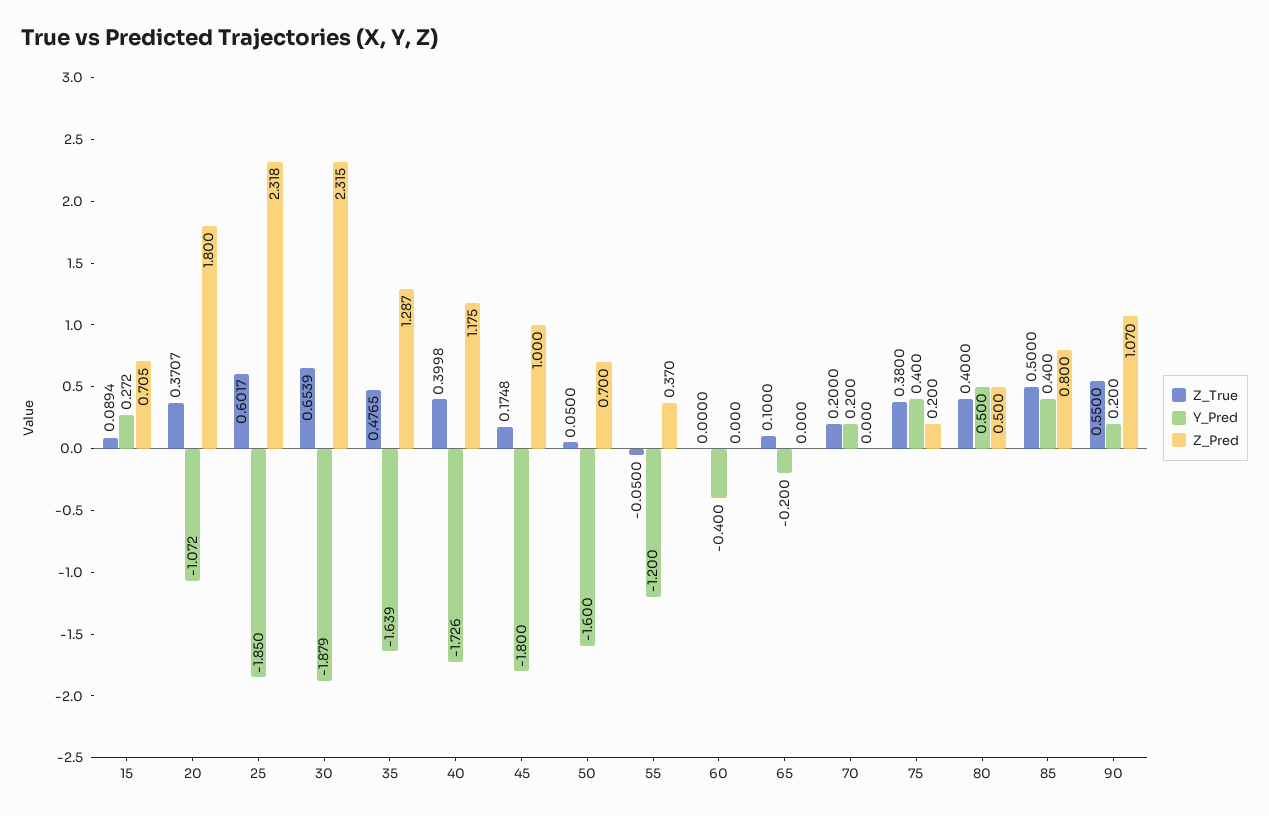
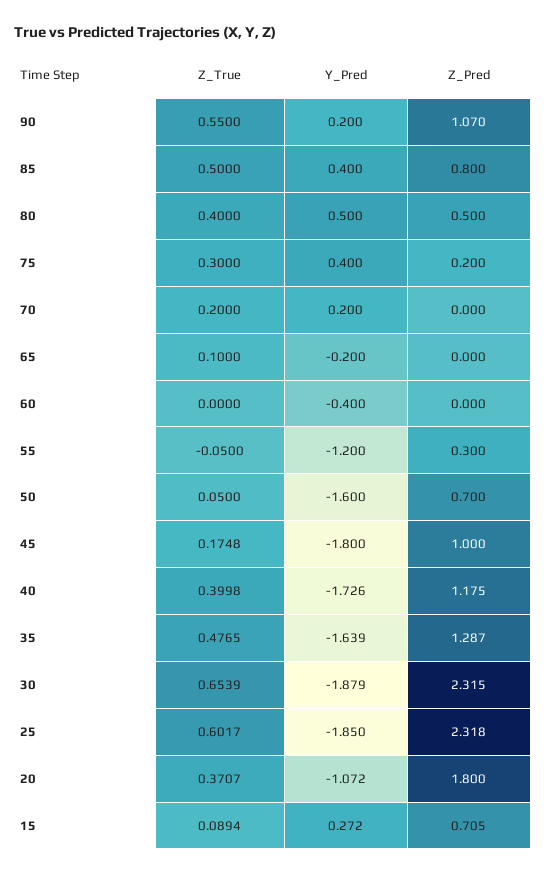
  {
    "Z_True": {
      "15": 0.0894,
      "20": 0.3707,
      "25": 0.6017,
      "30": 0.6539,
      "35": 0.4765,
      "40": 0.3998,
      "45": 0.1748,
      "50": 0.05,
      "55": -0.05,
      "60": 0,
      "65": 0.1,
      "70": 0.2,
-     "75": 0.38,
+     "75": 0.3,
      "80": 0.4,
      "85": 0.5,
      "90": 0.55
    },
    "Y_Pred": {
      "15": 0.272,
      "20": -1.072,
      "25": -1.85,
      "30": -1.879,
      "35": -1.639,
      "40": -1.726,
      "45": -1.8,
      "50": -1.6,
      "55": -1.2,
      "60": -0.4,
      "65": -0.2,
      "70": 0.2,
      "75": 0.4,
      "80": 0.5,
      "85": 0.4,
      "90": 0.2
    },
    "Z_Pred": {
      "15": 0.705,
      "20": 1.8,
      "25": 2.318,
      "30": 2.315,
      "35": 1.287,
      "40": 1.175,
      "45": 1,
      "50": 0.7,
-     "55": 0.37,
+     "55": 0.3,
      "60": 0,
      "65": 0,
      "70": 0,
      "75": 0.2,
      "80": 0.5,
      "85": 0.8,
      "90": 1.07
    }
  }

